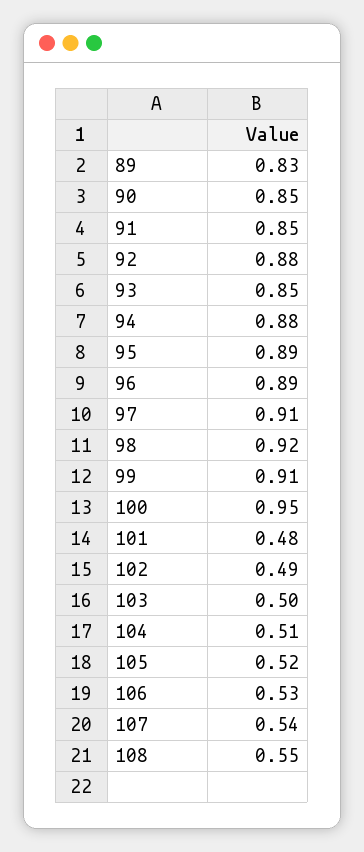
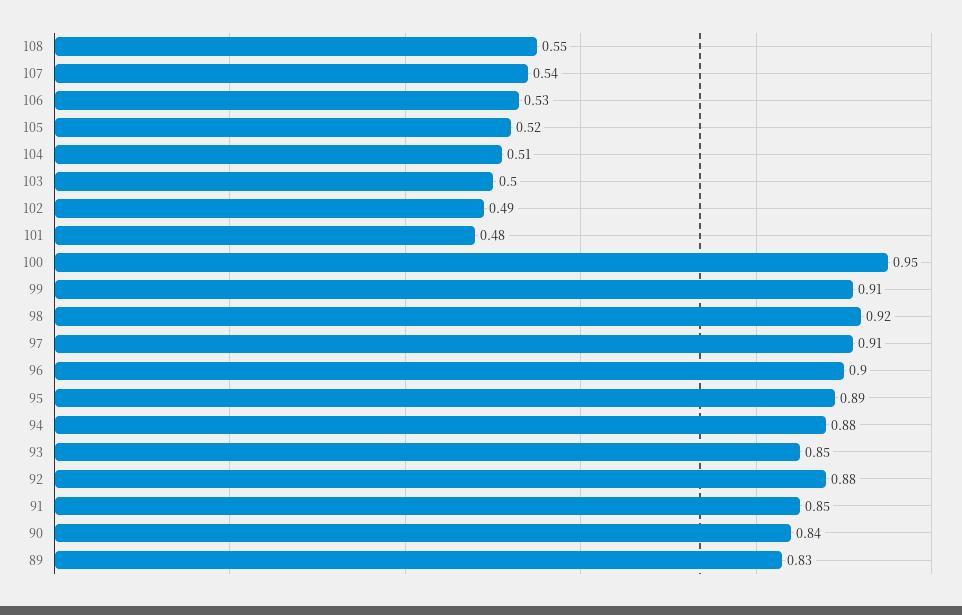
  {
    "89": 0.83,
-   "90": 0.85,
+   "90": 0.84,
    "91": 0.85,
    "92": 0.88,
    "93": 0.85,
    "94": 0.88,
    "95": 0.89,
-   "96": 0.89,
+   "96": 0.9,
    "97": 0.91,
    "98": 0.92,
    "99": 0.91,
    "100": 0.95,
    "101": 0.48,
    "102": 0.49,
    "103": 0.5,
    "104": 0.51,
    "105": 0.52,
    "106": 0.53,
    "107": 0.54,
    "108": 0.55
  }

